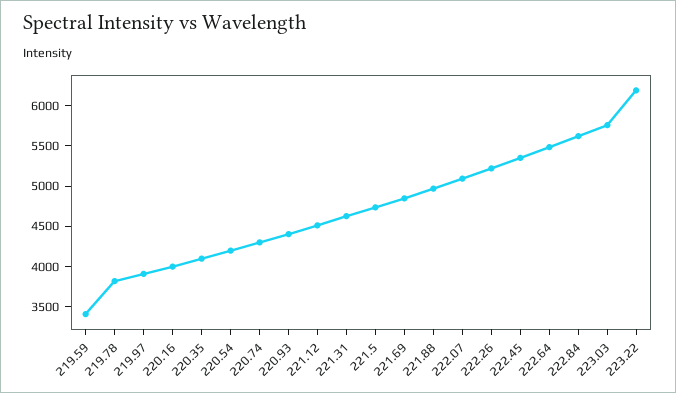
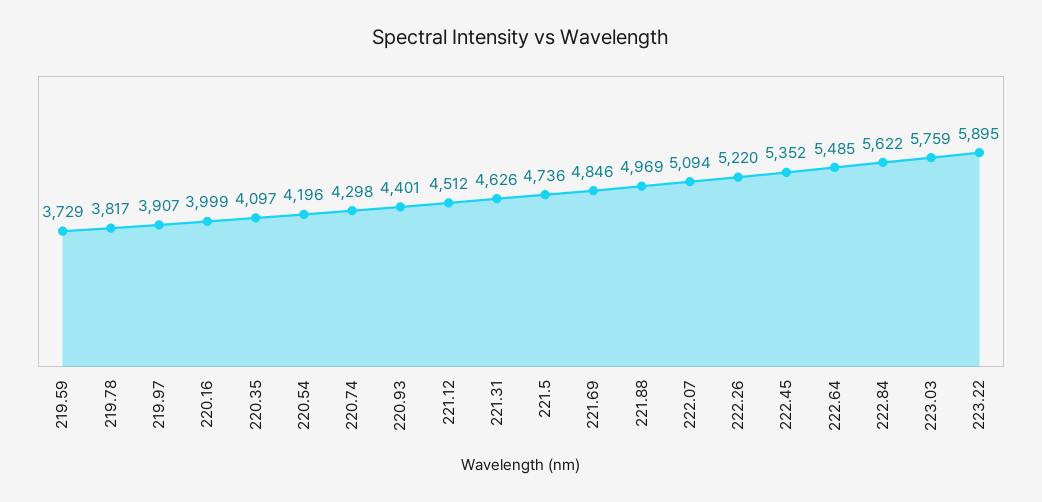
  {
-   "219.59": 3400,
+   "219.59": 3729,
    "219.78": 3817,
    "219.97": 3907,
    "220.16": 3999,
    "220.35": 4097,
    "220.54": 4196,
    "220.74": 4298,
    "220.93": 4401,
    "221.12": 4512,
    "221.31": 4626,
    "221.5": 4736,
    "221.69": 4846,
    "221.88": 4969,
    "222.07": 5094,
    "222.26": 5220,
    "222.45": 5352,
    "222.64": 5485,
    "222.84": 5622,
    "223.03": 5759,
-   "223.22": 6200
+   "223.22": 5895
  }

